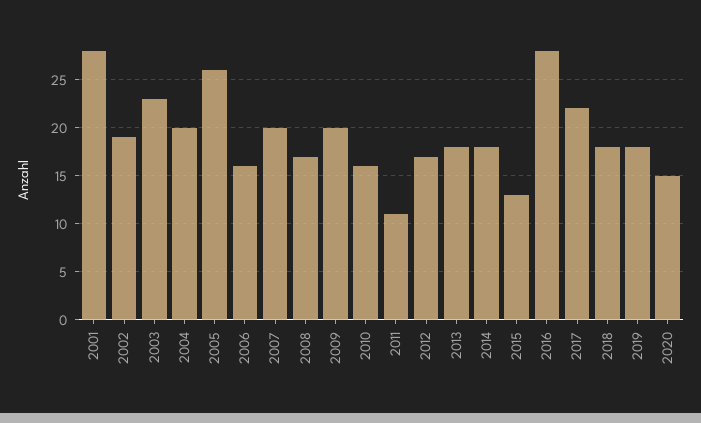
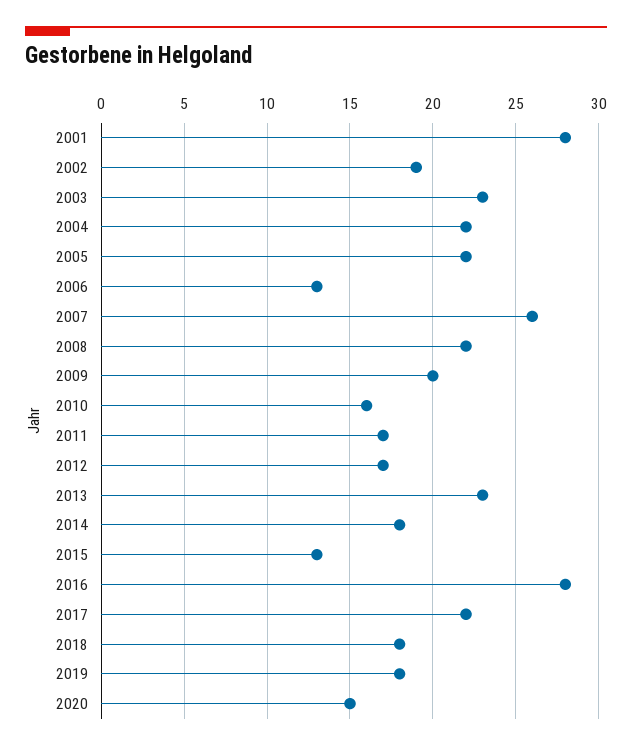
  {
    "2001": 28,
    "2002": 19,
    "2003": 23,
-   "2004": 20,
+   "2004": 22,
-   "2005": 26,
+   "2005": 22,
-   "2006": 16,
+   "2006": 13,
-   "2007": 20,
+   "2007": 26,
-   "2008": 17,
+   "2008": 22,
    "2009": 20,
    "2010": 16,
-   "2011": 11,
+   "2011": 17,
    "2012": 17,
-   "2013": 18,
+   "2013": 23,
    "2014": 18,
    "2015": 13,
    "2016": 28,
    "2017": 22,
    "2018": 18,
    "2019": 18,
    "2020": 15
  }

